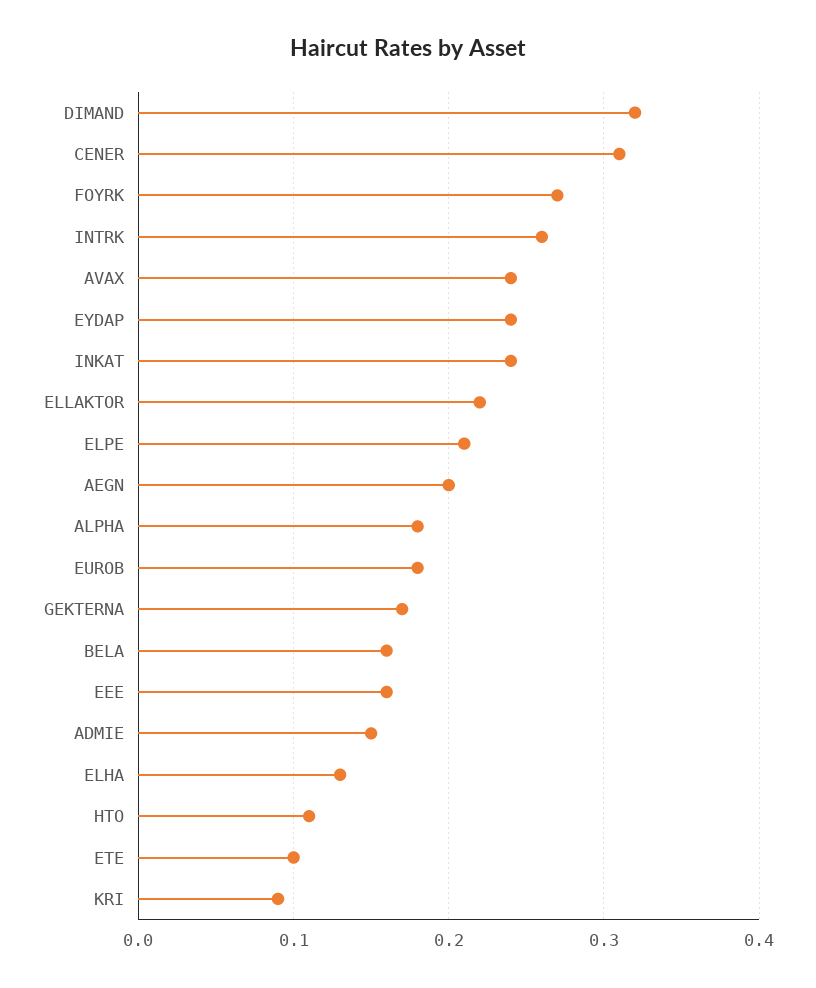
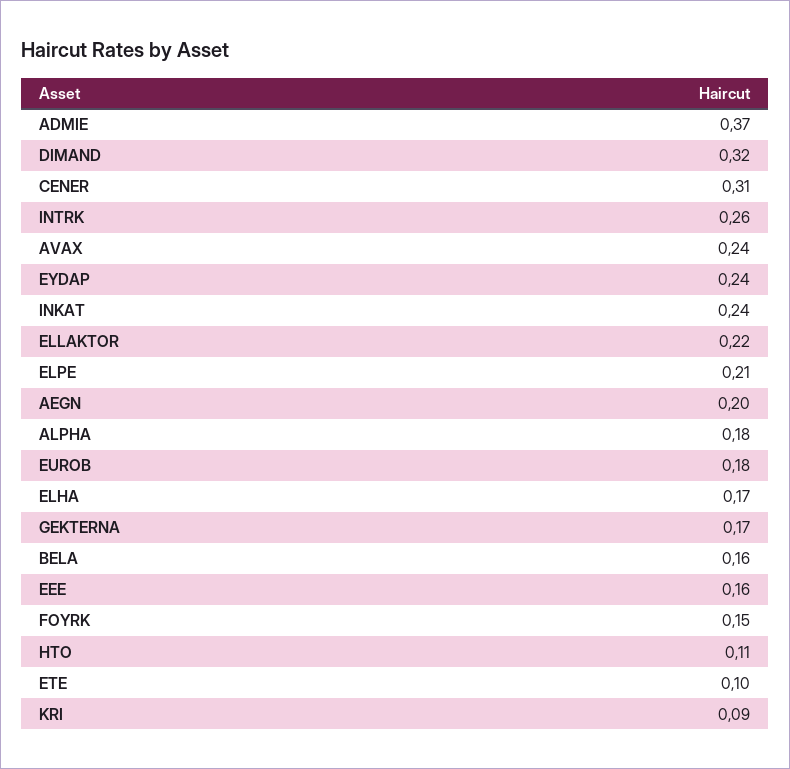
  {
    "DIMAND": 0.32,
    "CENER": 0.31,
-   "FOYRK": 0.27,
+   "FOYRK": 0.15,
    "INTRK": 0.26,
    "AVAX": 0.24,
    "EYDAP": 0.24,
    "INKAT": 0.24,
    "ELLAKTOR": 0.22,
    "ELPE": 0.21,
    "AEGN": 0.2,
    "ALPHA": 0.18,
    "EUROB": 0.18,
    "GEKTERNA": 0.17,
    "BELA": 0.16,
    "EEE": 0.16,
-   "ADMIE": 0.15,
+   "ADMIE": 0.37,
-   "ELHA": 0.13,
+   "ELHA": 0.17,
    "HTO": 0.11,
    "ETE": 0.1,
    "KRI": 0.09
  }

